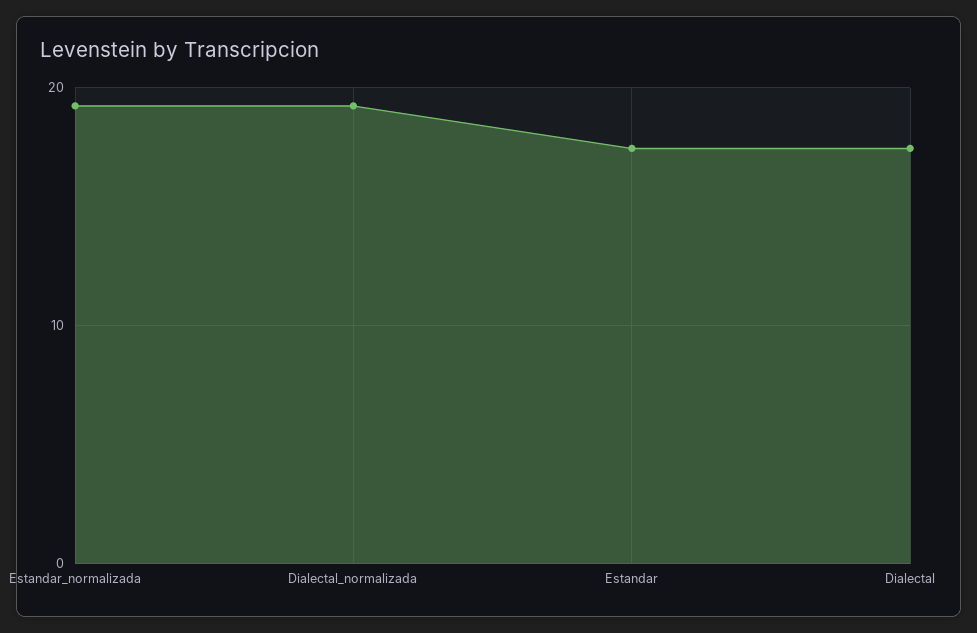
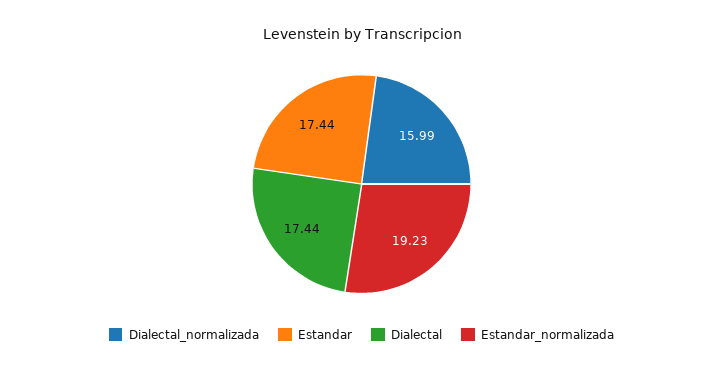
  {
    "Estandar_normalizada": 19.23,
-   "Dialectal_normalizada": 19,
+   "Dialectal_normalizada": 15.99,
    "Estandar": 17.44,
    "Dialectal": 17.44
  }

